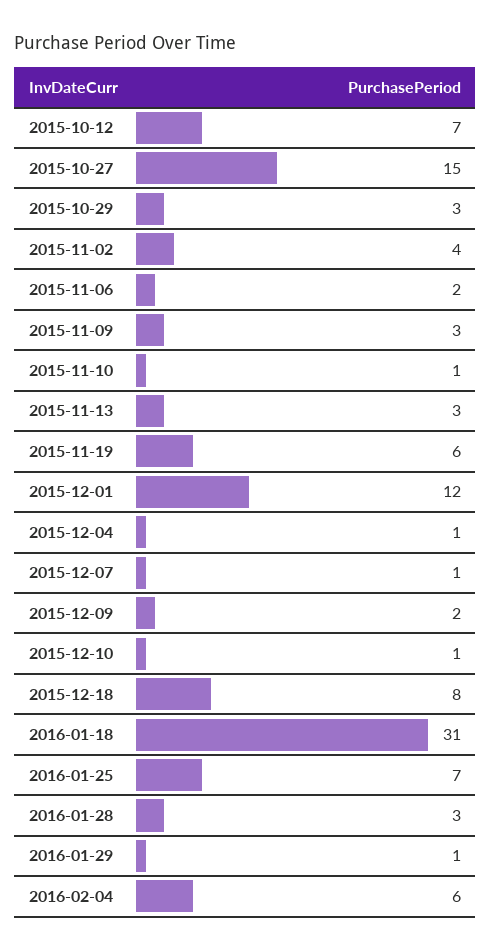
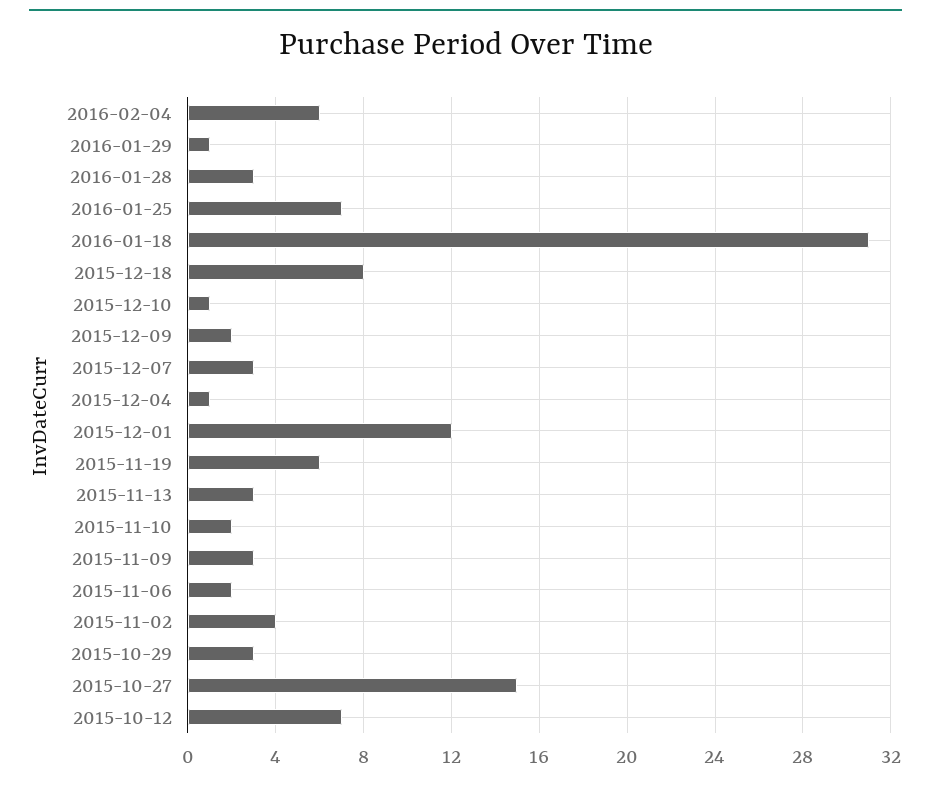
  {
    "2015-10-12": 7,
    "2015-10-27": 15,
    "2015-10-29": 3,
    "2015-11-02": 4,
    "2015-11-06": 2,
    "2015-11-09": 3,
-   "2015-11-10": 1,
+   "2015-11-10": 2,
    "2015-11-13": 3,
    "2015-11-19": 6,
    "2015-12-01": 12,
    "2015-12-04": 1,
-   "2015-12-07": 1,
+   "2015-12-07": 3,
    "2015-12-09": 2,
    "2015-12-10": 1,
    "2015-12-18": 8,
    "2016-01-18": 31,
    "2016-01-25": 7,
    "2016-01-28": 3,
    "2016-01-29": 1,
    "2016-02-04": 6
  }

